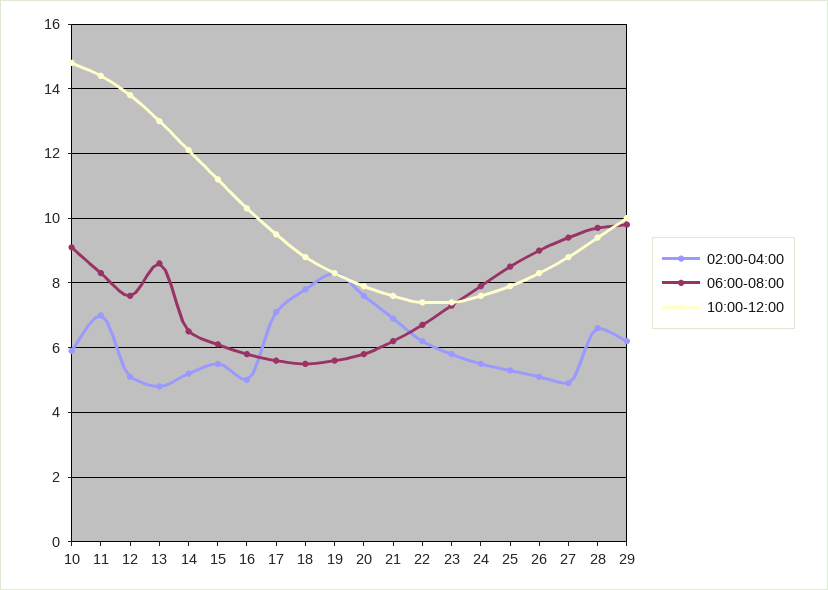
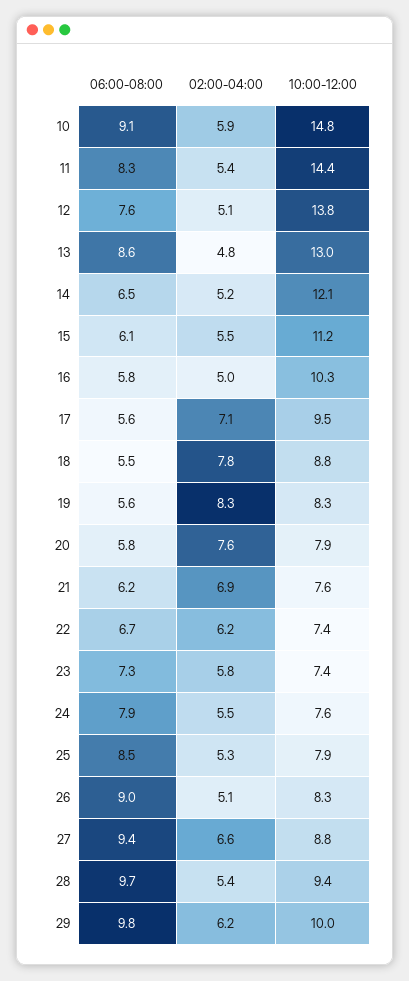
  {
    "02:00-04:00": {
      "10": 5.9,
-     "11": 7,
+     "11": 5.4,
      "12": 5.1,
      "13": 4.8,
      "14": 5.2,
      "15": 5.5,
      "16": 5,
      "17": 7.1,
      "18": 7.8,
      "19": 8.3,
      "20": 7.6,
      "21": 6.9,
      "22": 6.2,
      "23": 5.8,
      "24": 5.5,
      "25": 5.3,
      "26": 5.1,
-     "27": 5,
+     "27": 6.6,
-     "28": 6.5,
+     "28": 5.4,
      "29": 6.2
    },
    "06:00-08:00": {
      "10": 9.1,
      "11": 8.3,
      "12": 7.6,
      "13": 8.6,
      "14": 6.5,
      "15": 6.1,
      "16": 5.8,
      "17": 5.6,
      "18": 5.5,
      "19": 5.6,
      "20": 5.8,
      "21": 6.2,
      "22": 6.7,
      "23": 7.3,
      "24": 7.9,
      "25": 8.5,
      "26": 9,
      "27": 9.4,
      "28": 9.7,
      "29": 9.8
    },
    "10:00-12:00": {
      "10": 14.8,
      "11": 14.4,
      "12": 13.8,
      "13": 13,
      "14": 12.1,
      "15": 11.2,
      "16": 10.3,
      "17": 9.5,
      "18": 8.8,
      "19": 8.3,
      "20": 7.9,
      "21": 7.6,
      "22": 7.4,
      "23": 7.4,
      "24": 7.6,
      "25": 7.9,
      "26": 8.3,
      "27": 8.8,
      "28": 9.4,
      "29": 10
    }
  }

